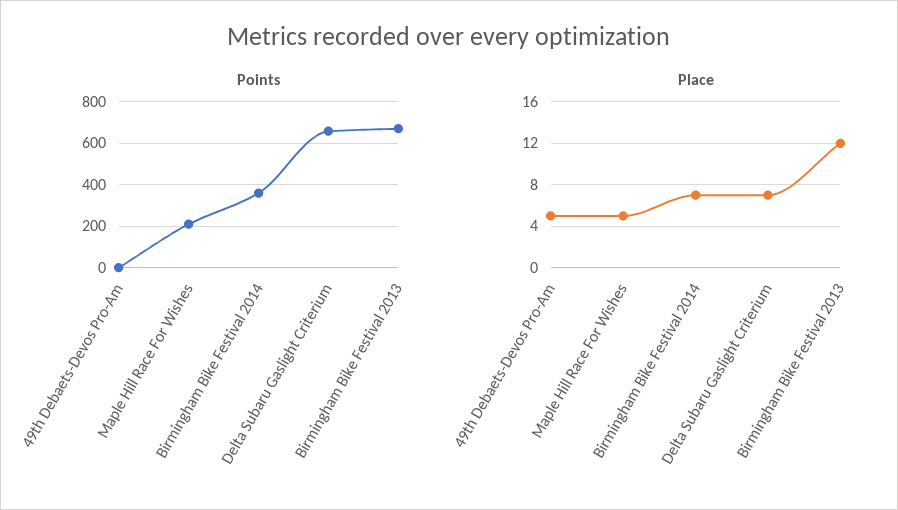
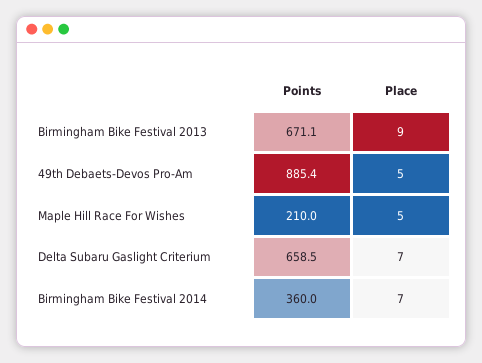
  {
    "Points": {
-     "49th Debaets-Devos Pro-Am": 0,
+     "49th Debaets-Devos Pro-Am": 885.4,
      "Maple Hill Race For Wishes": 210,
      "Birmingham Bike Festival 2014": 360,
      "Delta Subaru Gaslight Criterium": 658.5,
      "Birmingham Bike Festival 2013": 671.1
    },
    "Place": {
      "49th Debaets-Devos Pro-Am": 5,
      "Maple Hill Race For Wishes": 5,
      "Birmingham Bike Festival 2014": 7,
      "Delta Subaru Gaslight Criterium": 7,
-     "Birmingham Bike Festival 2013": 12
+     "Birmingham Bike Festival 2013": 9
    }
  }

